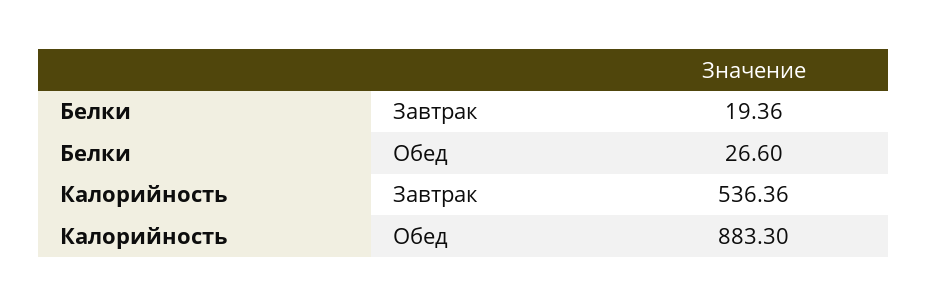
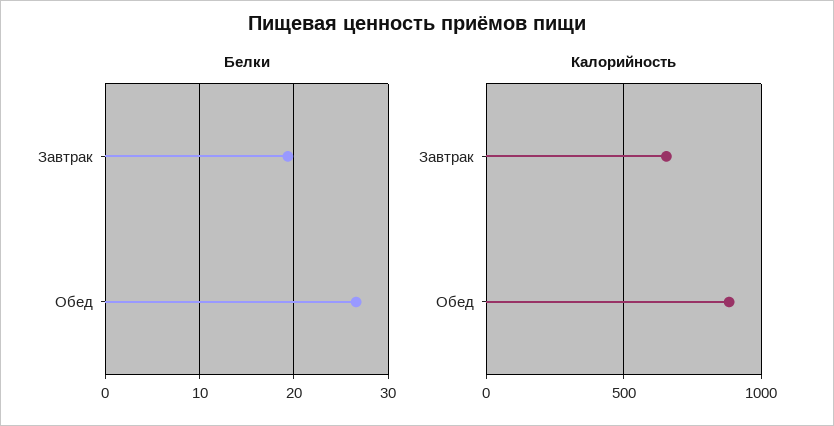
  {
    "Белки": {
      "Завтрак": 19.36,
      "Обед": 26.6
    },
    "Калорийность": {
-     "Завтрак": 536.36,
+     "Завтрак": 650,
      "Обед": 883.3
    }
  }

